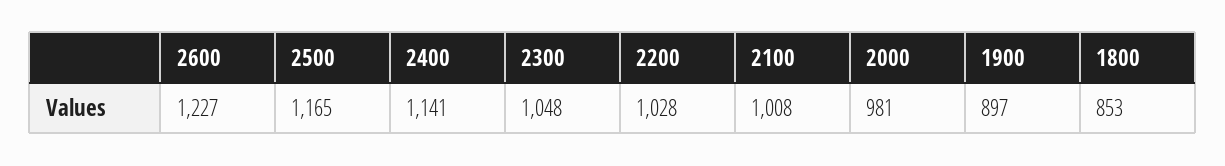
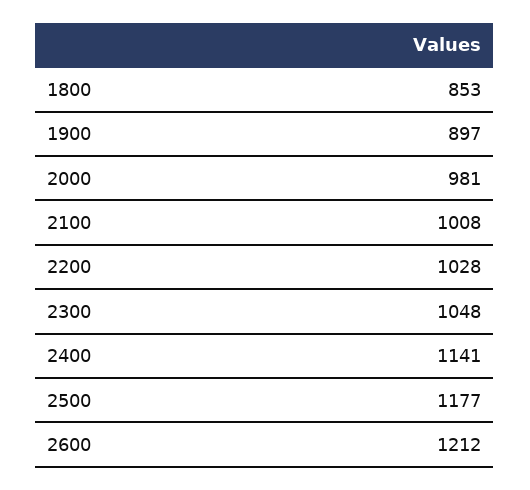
  {
-   "2600": 1227,
+   "2600": 1212,
-   "2500": 1165,
+   "2500": 1177,
    "2400": 1141,
    "2300": 1048,
    "2200": 1028,
    "2100": 1008,
    "2000": 981,
    "1900": 897,
    "1800": 853
  }

